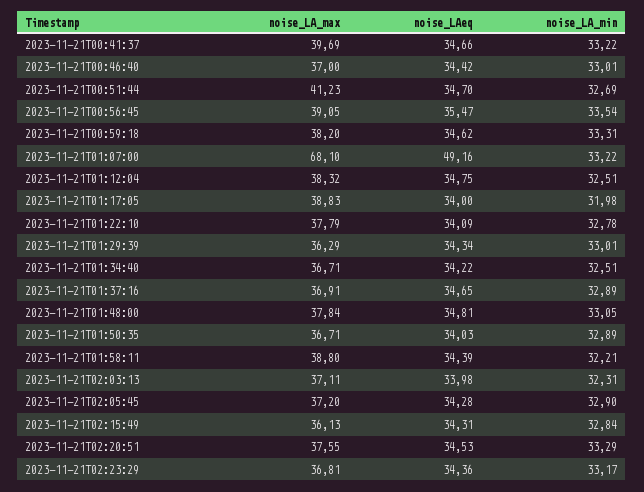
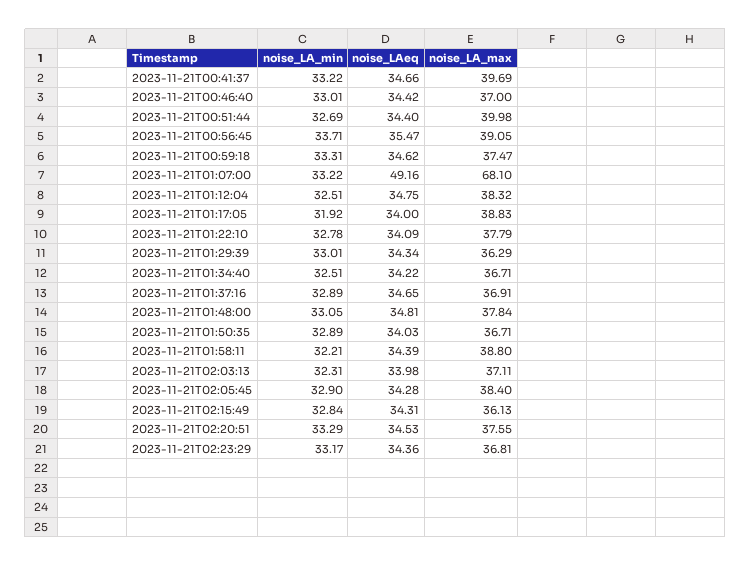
  {
    "noise_LA_max": {
      "2023-11-21T00:41:37": 39.69,
      "2023-11-21T00:46:40": 37,
-     "2023-11-21T00:51:44": 41.23,
+     "2023-11-21T00:51:44": 39.98,
      "2023-11-21T00:56:45": 39.05,
-     "2023-11-21T00:59:18": 38.2,
+     "2023-11-21T00:59:18": 37.47,
      "2023-11-21T01:07:00": 68.1,
      "2023-11-21T01:12:04": 38.32,
      "2023-11-21T01:17:05": 38.83,
      "2023-11-21T01:22:10": 37.79,
      "2023-11-21T01:29:39": 36.29,
      "2023-11-21T01:34:40": 36.71,
      "2023-11-21T01:37:16": 36.91,
      "2023-11-21T01:48:00": 37.84,
      "2023-11-21T01:50:35": 36.71,
      "2023-11-21T01:58:11": 38.8,
      "2023-11-21T02:03:13": 37.11,
-     "2023-11-21T02:05:45": 37.2,
+     "2023-11-21T02:05:45": 38.4,
      "2023-11-21T02:15:49": 36.13,
      "2023-11-21T02:20:51": 37.55,
      "2023-11-21T02:23:29": 36.81
    },
    "noise_LAeq": {
      "2023-11-21T00:41:37": 34.66,
      "2023-11-21T00:46:40": 34.42,
-     "2023-11-21T00:51:44": 34.7,
+     "2023-11-21T00:51:44": 34.4,
      "2023-11-21T00:56:45": 35.47,
      "2023-11-21T00:59:18": 34.62,
      "2023-11-21T01:07:00": 49.16,
      "2023-11-21T01:12:04": 34.75,
      "2023-11-21T01:17:05": 34,
      "2023-11-21T01:22:10": 34.09,
      "2023-11-21T01:29:39": 34.34,
      "2023-11-21T01:34:40": 34.22,
      "2023-11-21T01:37:16": 34.65,
      "2023-11-21T01:48:00": 34.81,
      "2023-11-21T01:50:35": 34.03,
      "2023-11-21T01:58:11": 34.39,
      "2023-11-21T02:03:13": 33.98,
      "2023-11-21T02:05:45": 34.28,
      "2023-11-21T02:15:49": 34.31,
      "2023-11-21T02:20:51": 34.53,
      "2023-11-21T02:23:29": 34.36
    },
    "noise_LA_min": {
      "2023-11-21T00:41:37": 33.22,
      "2023-11-21T00:46:40": 33.01,
      "2023-11-21T00:51:44": 32.69,
-     "2023-11-21T00:56:45": 33.54,
+     "2023-11-21T00:56:45": 33.71,
      "2023-11-21T00:59:18": 33.31,
      "2023-11-21T01:07:00": 33.22,
      "2023-11-21T01:12:04": 32.51,
-     "2023-11-21T01:17:05": 31.98,
+     "2023-11-21T01:17:05": 31.92,
      "2023-11-21T01:22:10": 32.78,
      "2023-11-21T01:29:39": 33.01,
      "2023-11-21T01:34:40": 32.51,
      "2023-11-21T01:37:16": 32.89,
      "2023-11-21T01:48:00": 33.05,
      "2023-11-21T01:50:35": 32.89,
      "2023-11-21T01:58:11": 32.21,
      "2023-11-21T02:03:13": 32.31,
      "2023-11-21T02:05:45": 32.9,
      "2023-11-21T02:15:49": 32.84,
      "2023-11-21T02:20:51": 33.29,
      "2023-11-21T02:23:29": 33.17
    }
  }

